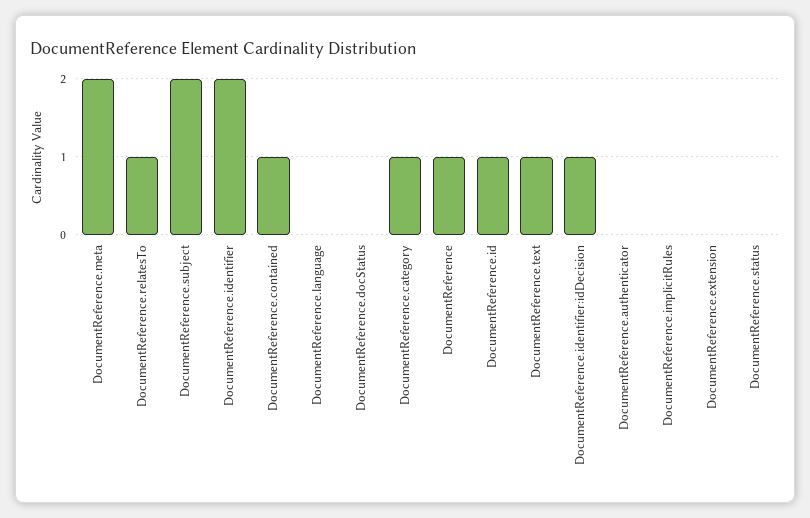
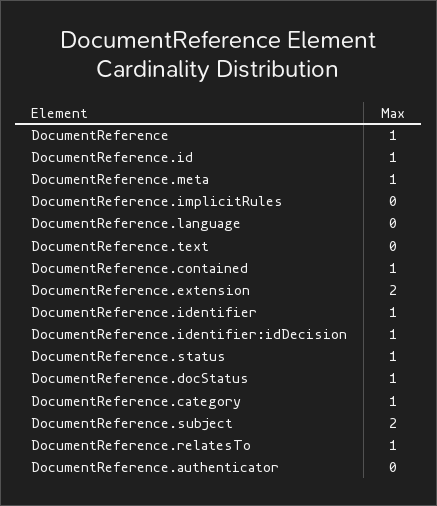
  {
-   "DocumentReference.meta": 2,
+   "DocumentReference.meta": 1,
    "DocumentReference.relatesTo": 1,
    "DocumentReference.subject": 2,
-   "DocumentReference.identifier": 2,
+   "DocumentReference.identifier": 1,
    "DocumentReference.contained": 1,
    "DocumentReference.language": 0,
-   "DocumentReference.docStatus": 0,
+   "DocumentReference.docStatus": 1,
    "DocumentReference.category": 1,
    "DocumentReference": 1,
    "DocumentReference.id": 1,
-   "DocumentReference.text": 1,
+   "DocumentReference.text": 0,
    "DocumentReference.identifier:idDecision": 1,
    "DocumentReference.authenticator": 0,
    "DocumentReference.implicitRules": 0,
-   "DocumentReference.extension": 0,
+   "DocumentReference.extension": 2,
-   "DocumentReference.status": 0
+   "DocumentReference.status": 1
  }

